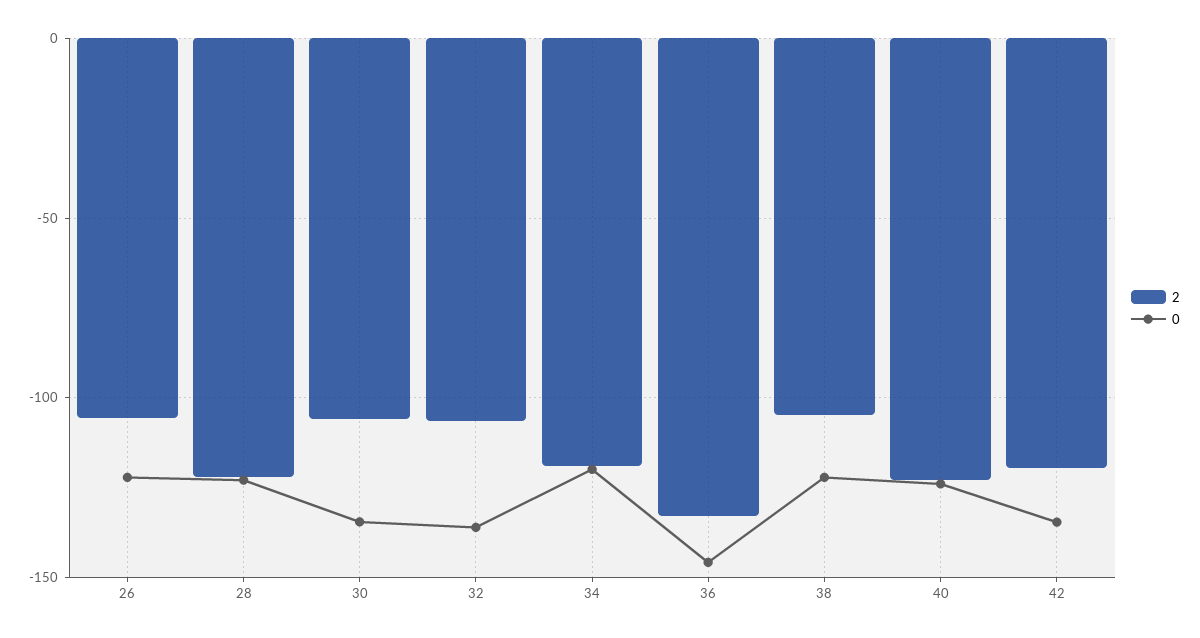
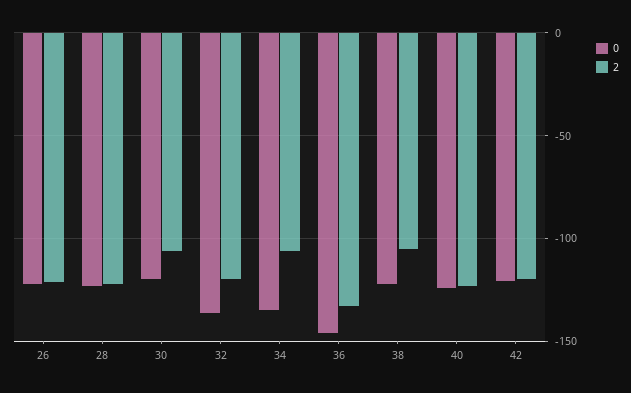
  {
    "2": {
-     "26": -105,
+     "26": -120,
      "28": -120,
      "30": -105,
-     "32": -105,
+     "32": -120,
-     "34": -120,
+     "34": -105,
      "36": -135,
      "38": -105,
      "40": -125,
      "42": -120
    },
    "0": {
      "26": -120,
      "28": -125,
-     "30": -135,
+     "30": -120,
      "32": -135,
-     "34": -120,
+     "34": -135,
      "36": -145,
      "38": -120,
      "40": -125,
-     "42": -135
+     "42": -120
    }
  }

